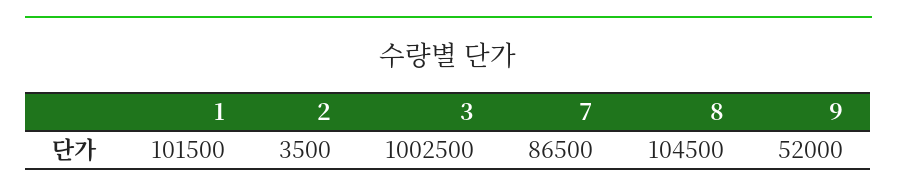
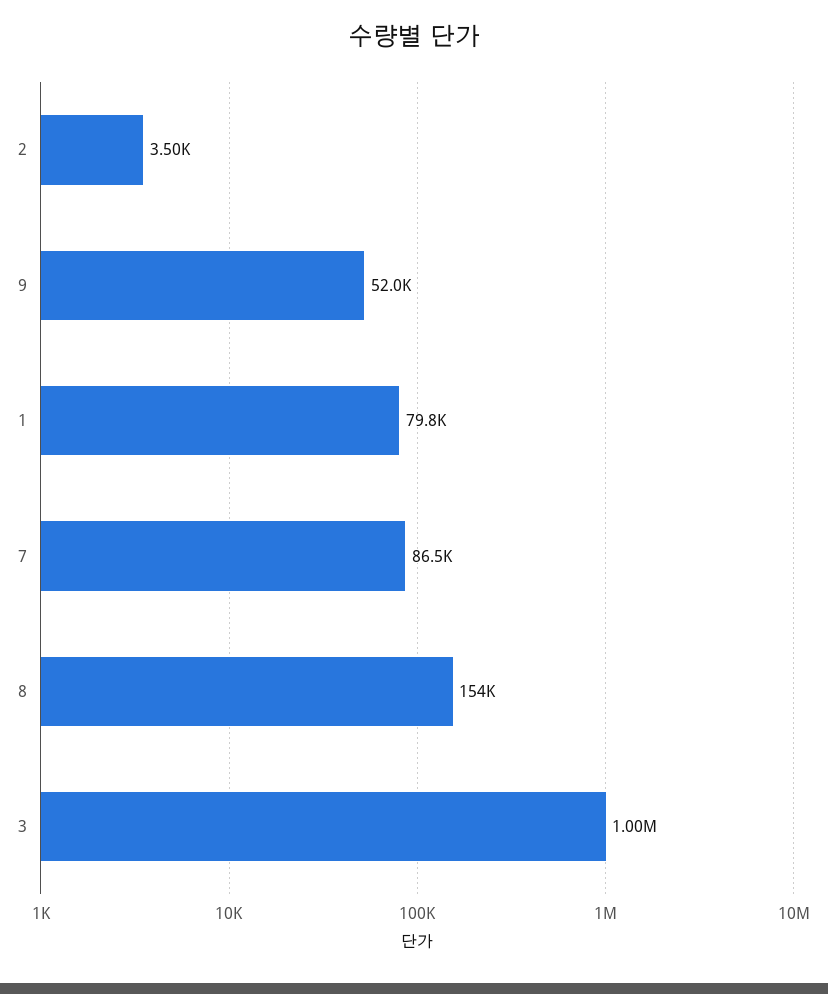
  {
-   "1": 101500,
+   "1": 79800,
    "2": 3500,
    "3": 1002500,
    "7": 86500,
-   "8": 104500,
+   "8": 154000,
    "9": 52000
  }

